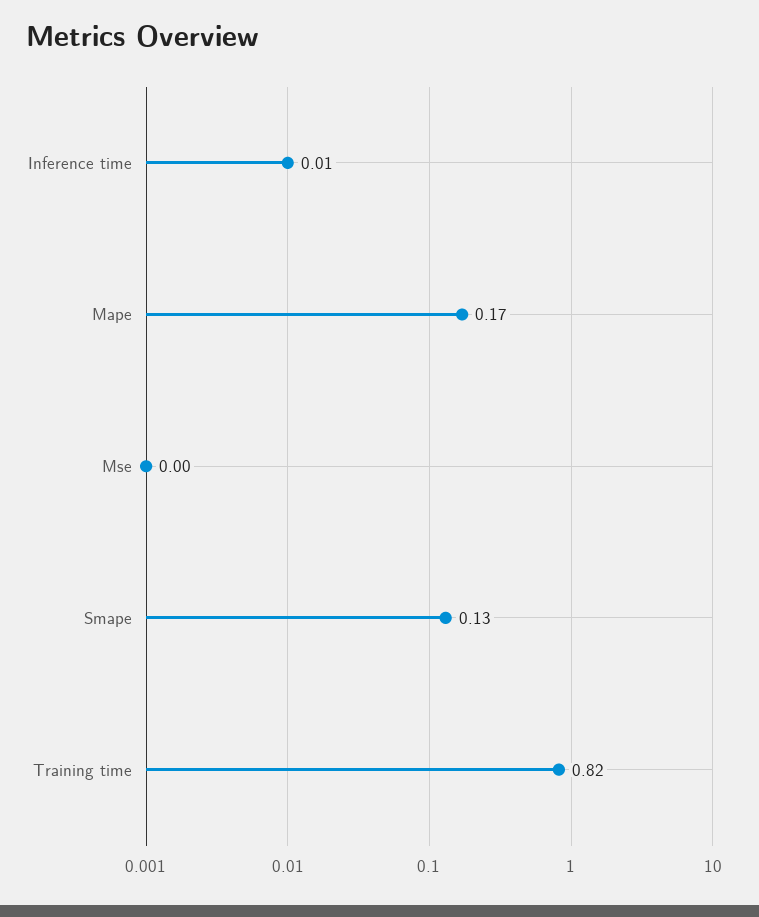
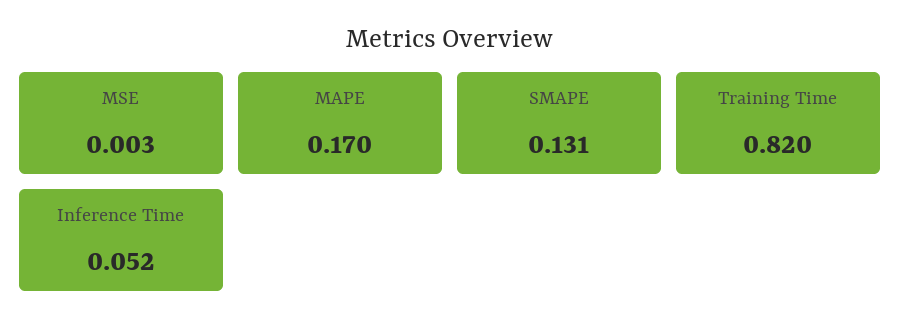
  {
-   "Inference time": 0.01,
+   "Inference time": 0.052,
    "Mape": 0.17,
    "Mse": 0.003,
    "Smape": 0.131,
    "Training time": 0.82
  }

